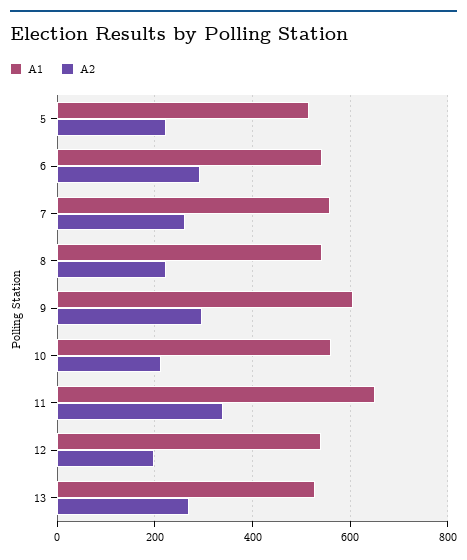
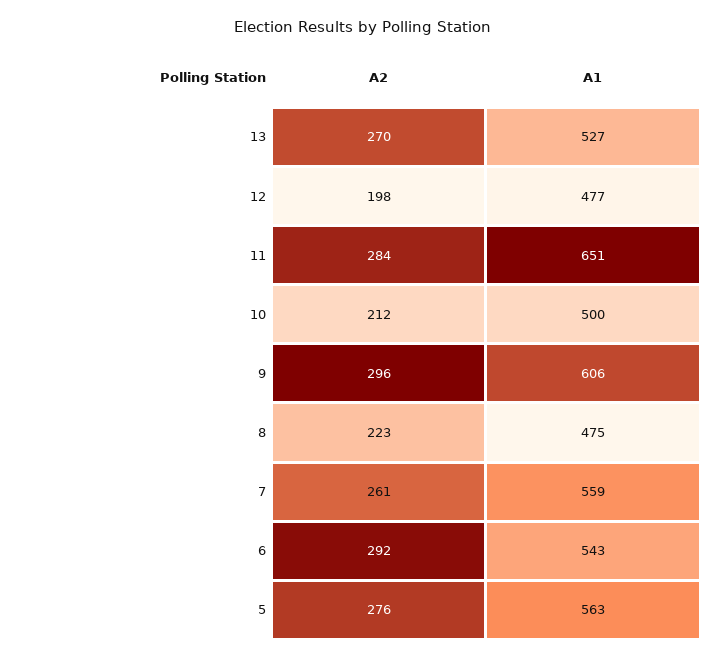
  {
    "A1": {
-     "5": 520,
+     "5": 563,
      "6": 543,
      "7": 559,
-     "8": 540,
+     "8": 475,
      "9": 606,
-     "10": 560,
+     "10": 500,
      "11": 651,
-     "12": 540,
+     "12": 477,
      "13": 527
    },
    "A2": {
-     "5": 220,
+     "5": 276,
      "6": 292,
      "7": 261,
      "8": 223,
      "9": 296,
      "10": 212,
-     "11": 340,
+     "11": 284,
      "12": 198,
      "13": 270
    }
  }

